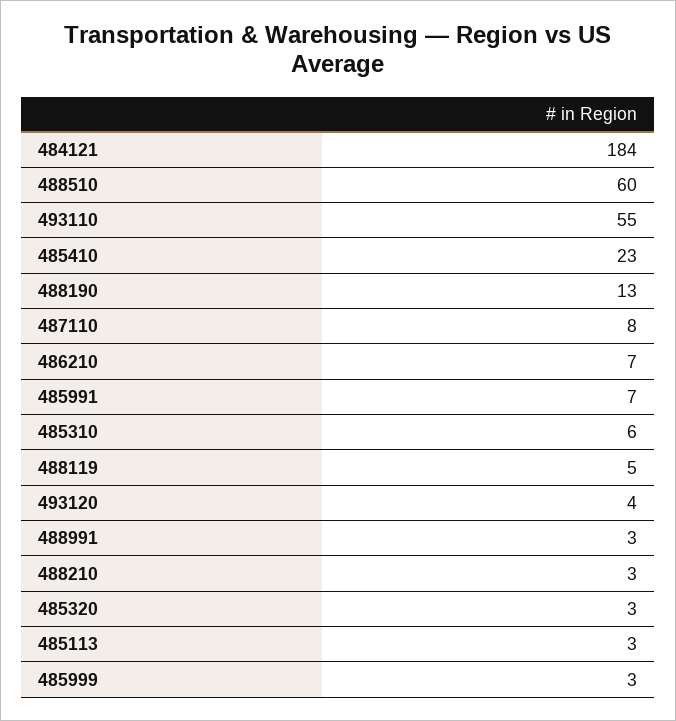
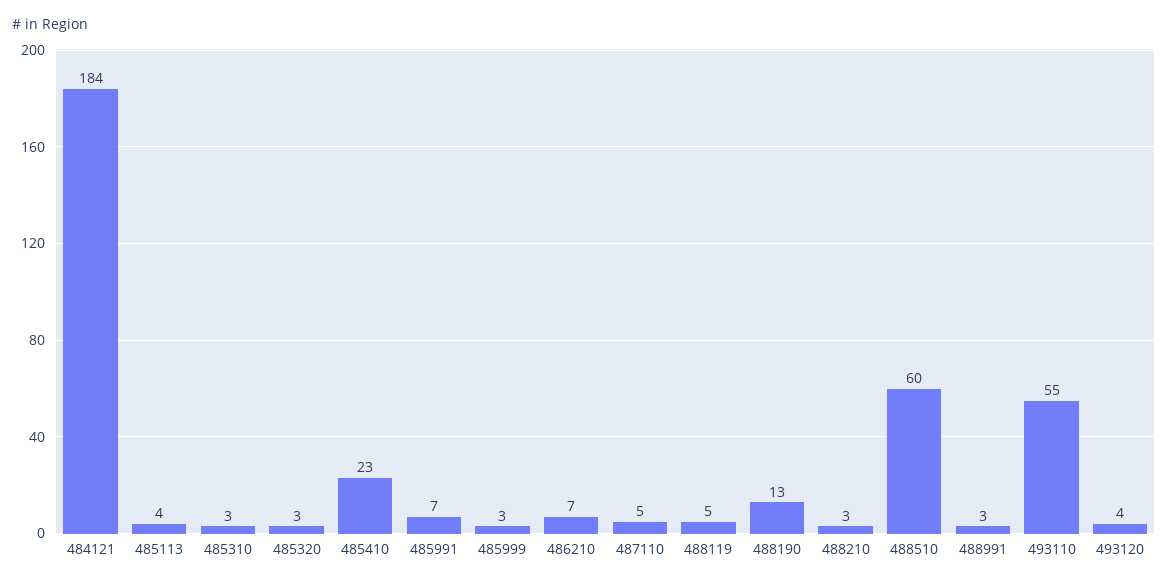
  {
    "484121": 184,
    "488510": 60,
    "493110": 55,
    "485410": 23,
    "488190": 13,
-   "487110": 8,
+   "487110": 5,
    "486210": 7,
    "485991": 7,
-   "485310": 6,
+   "485310": 3,
    "488119": 5,
    "493120": 4,
    "488991": 3,
    "488210": 3,
    "485320": 3,
-   "485113": 3,
+   "485113": 4,
    "485999": 3
  }

